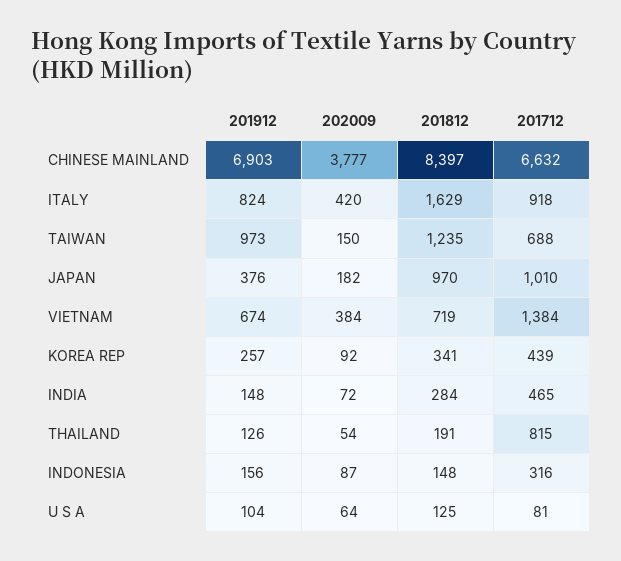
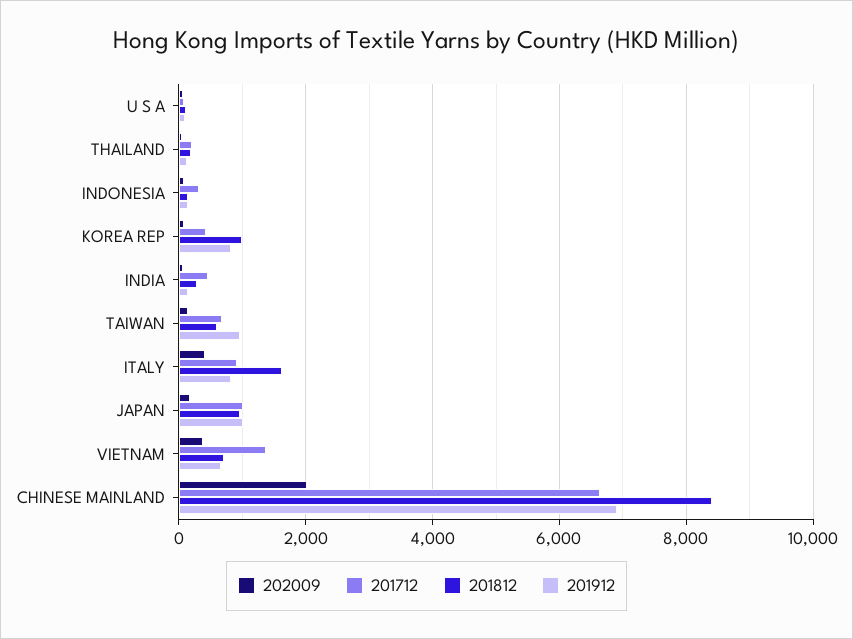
  {
    "201912": {
      "CHINESE MAINLAND": 6903,
      "ITALY": 824,
      "TAIWAN": 973,
-     "JAPAN": 376,
+     "JAPAN": 1000,
      "VIETNAM": 674,
-     "KOREA REP": 257,
+     "KOREA REP": 800,
      "INDIA": 148,
      "THAILAND": 126,
      "INDONESIA": 156,
      "U S A": 104
    },
    "202009": {
-     "CHINESE MAINLAND": 3777,
+     "CHINESE MAINLAND": 2000,
      "ITALY": 420,
      "TAIWAN": 150,
      "JAPAN": 182,
      "VIETNAM": 384,
      "KOREA REP": 92,
      "INDIA": 72,
      "THAILAND": 54,
      "INDONESIA": 87,
      "U S A": 64
    },
    "201812": {
      "CHINESE MAINLAND": 8397,
      "ITALY": 1629,
-     "TAIWAN": 1235,
+     "TAIWAN": 600,
      "JAPAN": 970,
      "VIETNAM": 719,
-     "KOREA REP": 341,
+     "KOREA REP": 1000,
      "INDIA": 284,
      "THAILAND": 191,
      "INDONESIA": 148,
      "U S A": 125
    },
    "201712": {
      "CHINESE MAINLAND": 6632,
      "ITALY": 918,
      "TAIWAN": 688,
      "JAPAN": 1010,
      "VIETNAM": 1384,
      "KOREA REP": 439,
      "INDIA": 465,
-     "THAILAND": 815,
+     "THAILAND": 200,
      "INDONESIA": 316,
      "U S A": 81
    }
  }

